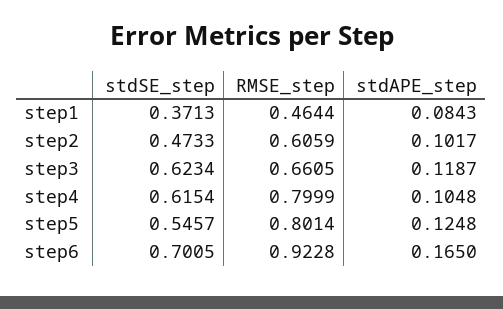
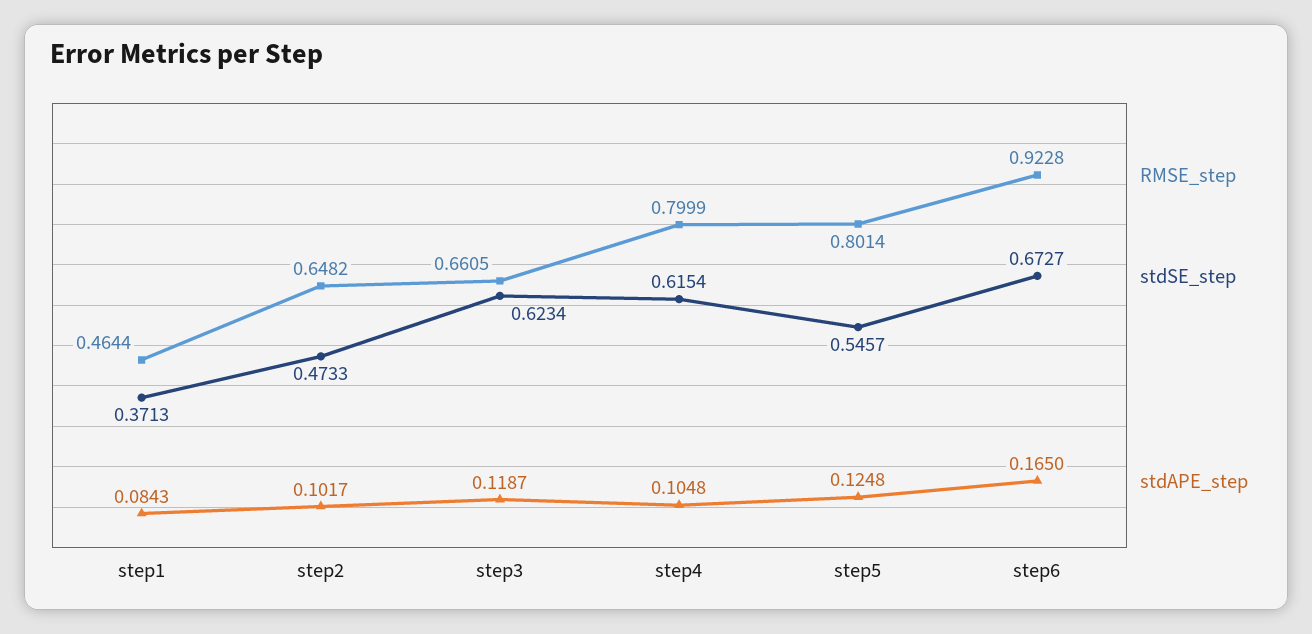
  {
    "stdSE_step": {
      "step1": 0.3713,
      "step2": 0.4733,
      "step3": 0.6234,
      "step4": 0.6154,
      "step5": 0.5457,
-     "step6": 0.7005
+     "step6": 0.6727
    },
    "RMSE_step": {
      "step1": 0.4644,
-     "step2": 0.6059,
+     "step2": 0.6482,
      "step3": 0.6605,
      "step4": 0.7999,
      "step5": 0.8014,
      "step6": 0.9228
    },
    "stdAPE_step": {
      "step1": 0.0843,
      "step2": 0.1017,
      "step3": 0.1187,
      "step4": 0.1048,
      "step5": 0.1248,
      "step6": 0.165
    }
  }

